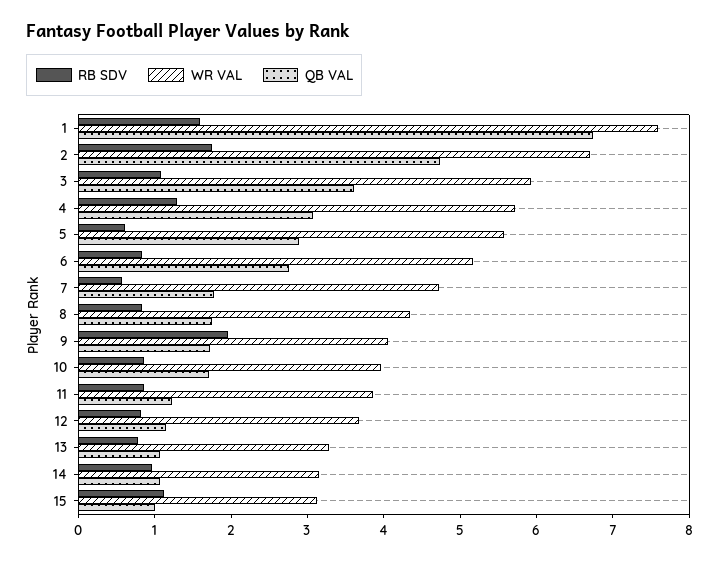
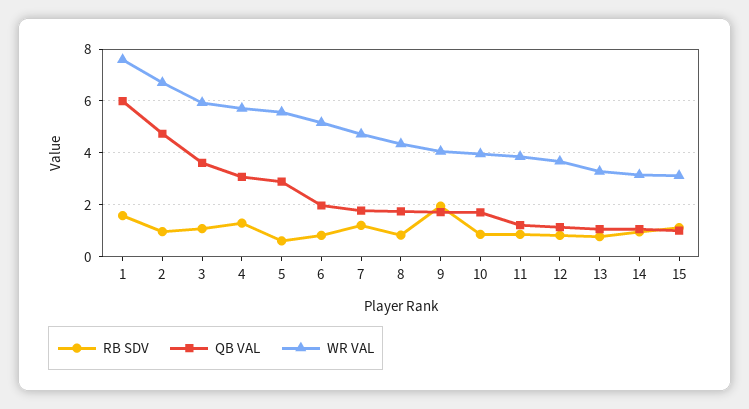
  {
    "RB SDV": {
      "1": 1.6,
-     "2": 1.8,
+     "2": 1,
      "3": 1,
      "4": 1.2,
      "5": 0.6,
      "6": 0.8,
-     "7": 0.6,
+     "7": 1.25,
      "8": 0.8,
      "9": 2,
      "10": 0.8,
      "11": 0.8,
      "12": 0.8,
      "13": 0.8,
      "14": 1,
      "15": 1.2
    },
    "WR VAL": {
      "1": 7.6,
      "2": 6.8,
      "3": 6,
      "4": 5.8,
      "5": 5.6,
      "6": 5.2,
      "7": 4.8,
      "8": 4.4,
      "9": 4,
      "10": 4,
      "11": 3.8,
      "12": 3.6,
      "13": 3.2,
      "14": 3.2,
      "15": 3.2
    },
    "QB VAL": {
-     "1": 6.8,
+     "1": 6,
      "2": 4.8,
      "3": 3.6,
      "4": 3,
      "5": 2.8,
-     "6": 2.8,
+     "6": 2,
      "7": 1.8,
      "8": 1.8,
      "9": 1.8,
      "10": 1.8,
      "11": 1.2,
      "12": 1.2,
      "13": 1,
      "14": 1,
      "15": 1
    }
  }

